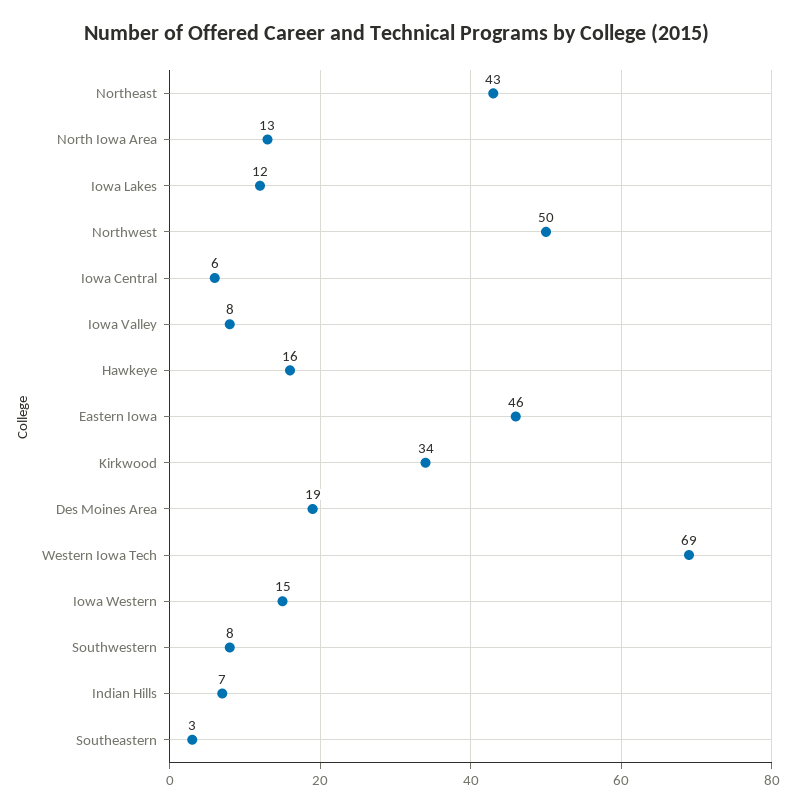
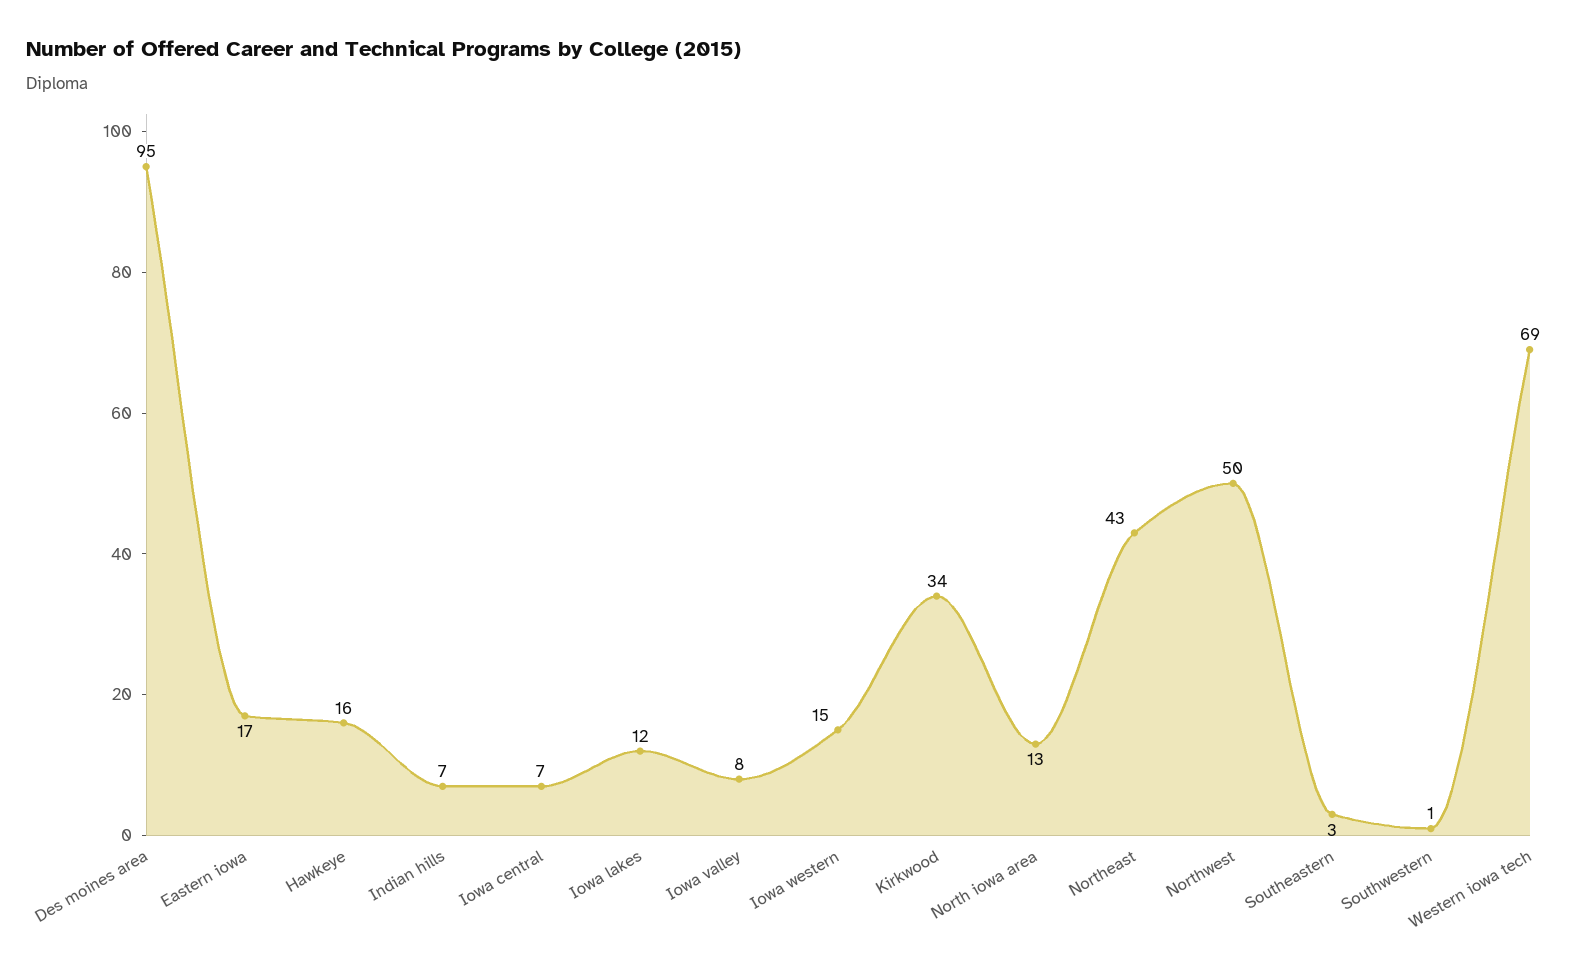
  {
    "Northeast": 43,
    "North Iowa Area": 13,
    "Iowa Lakes": 12,
    "Northwest": 50,
-   "Iowa Central": 6,
+   "Iowa Central": 7,
    "Iowa Valley": 8,
    "Hawkeye": 16,
-   "Eastern Iowa": 46,
+   "Eastern Iowa": 17,
    "Kirkwood": 34,
-   "Des Moines Area": 19,
+   "Des Moines Area": 95,
    "Western Iowa Tech": 69,
    "Iowa Western": 15,
-   "Southwestern": 8,
+   "Southwestern": 1,
    "Indian Hills": 7,
    "Southeastern": 3
  }

